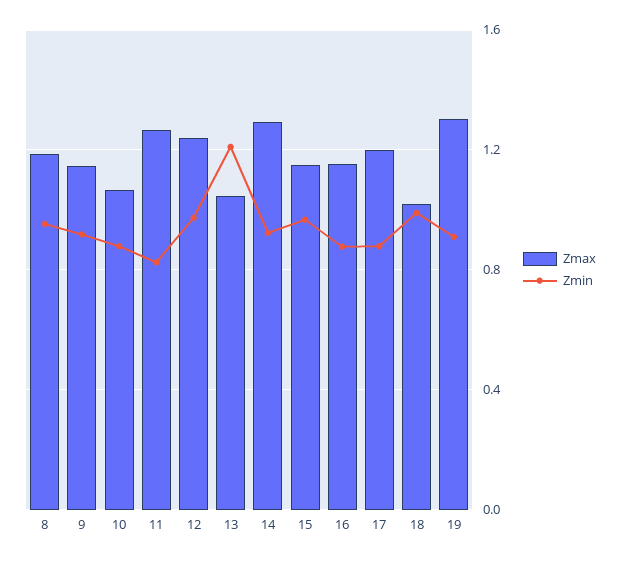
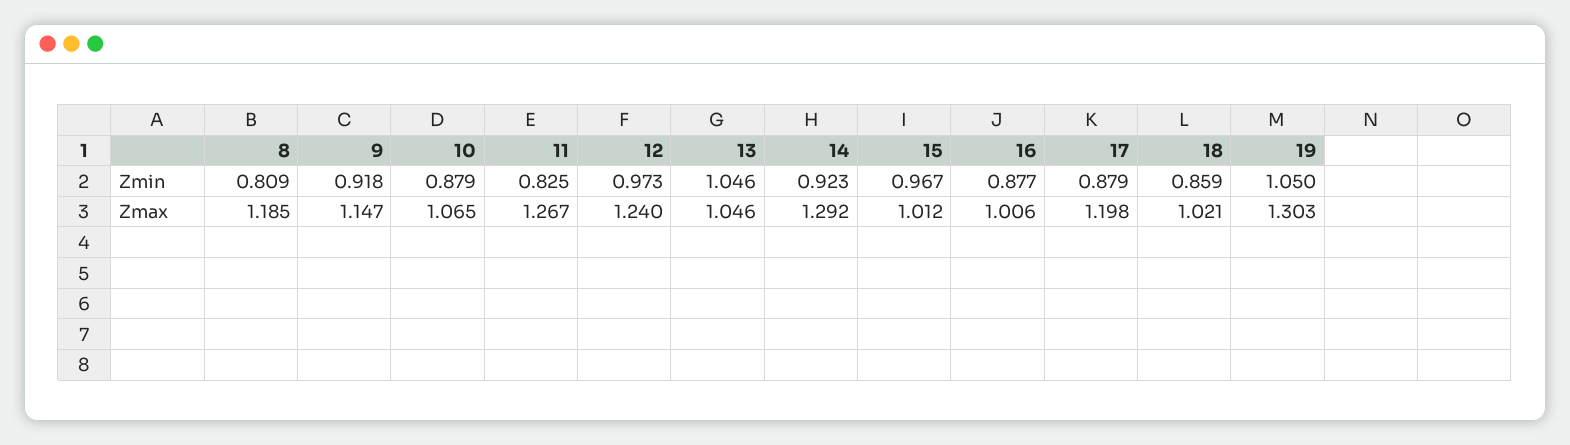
  {
    "Zmax": {
      "8": 1.185,
      "9": 1.147,
      "10": 1.065,
      "11": 1.267,
      "12": 1.24,
      "13": 1.046,
      "14": 1.292,
-     "15": 1.15,
+     "15": 1.012,
-     "16": 1.15,
+     "16": 1.006,
      "17": 1.198,
      "18": 1.021,
      "19": 1.303
    },
    "Zmin": {
-     "8": 0.95,
+     "8": 0.809,
      "9": 0.918,
      "10": 0.879,
      "11": 0.825,
      "12": 0.973,
-     "13": 1.2,
+     "13": 1.046,
      "14": 0.923,
      "15": 0.967,
      "16": 0.877,
      "17": 0.879,
-     "18": 1,
+     "18": 0.859,
-     "19": 0.9
+     "19": 1.05
    }
  }

